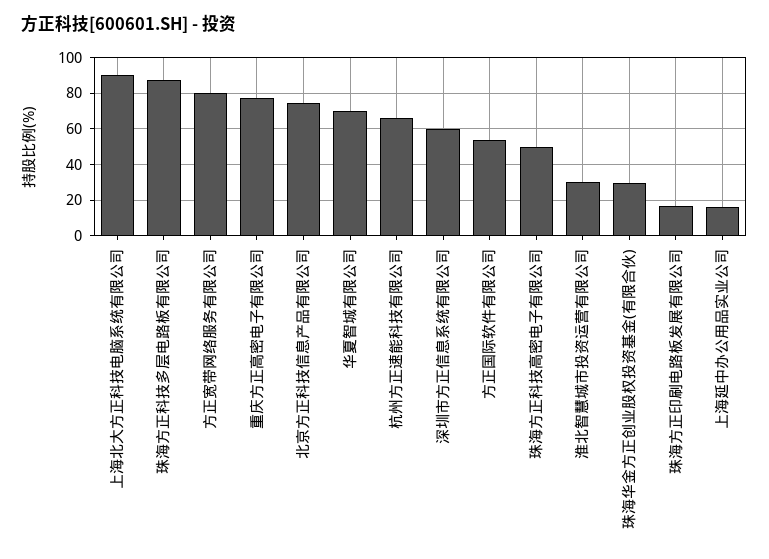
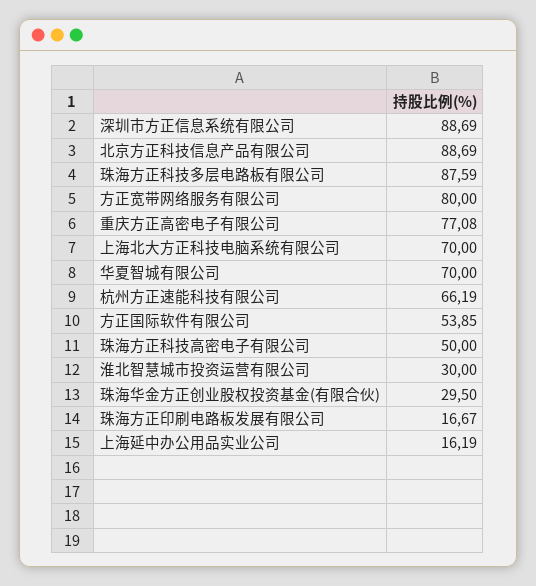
  {
-   "上海北大方正科技电脑系统有限公司": 90,
+   "上海北大方正科技电脑系统有限公司": 70,
    "珠海方正科技多层电路板有限公司": 87.59,
    "方正宽带网络服务有限公司": 80,
    "重庆方正高密电子有限公司": 77.08,
-   "北京方正科技信息产品有限公司": 75,
+   "北京方正科技信息产品有限公司": 88.69,
    "华夏智城有限公司": 70,
    "杭州方正速能科技有限公司": 66.19,
-   "深圳市方正信息系统有限公司": 60,
+   "深圳市方正信息系统有限公司": 88.69,
    "方正国际软件有限公司": 53.85,
    "珠海方正科技高密电子有限公司": 50,
    "淮北智慧城市投资运营有限公司": 30,
    "珠海华金方正创业股权投资基金(有限合伙)": 29.5,
    "珠海方正印刷电路板发展有限公司": 16.67,
    "上海延中办公用品实业公司": 16.19
  }

